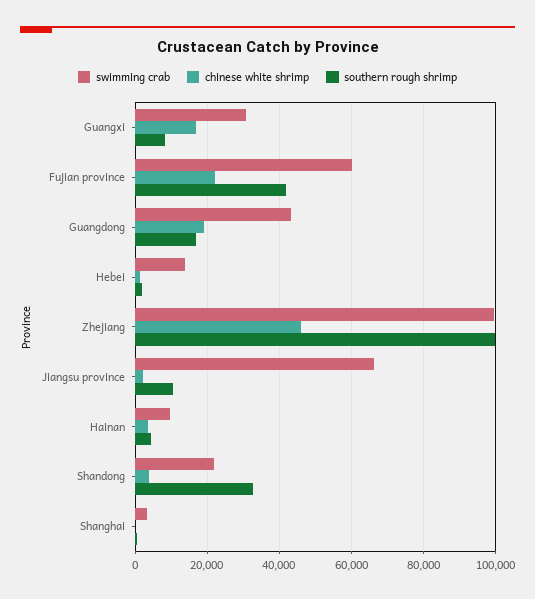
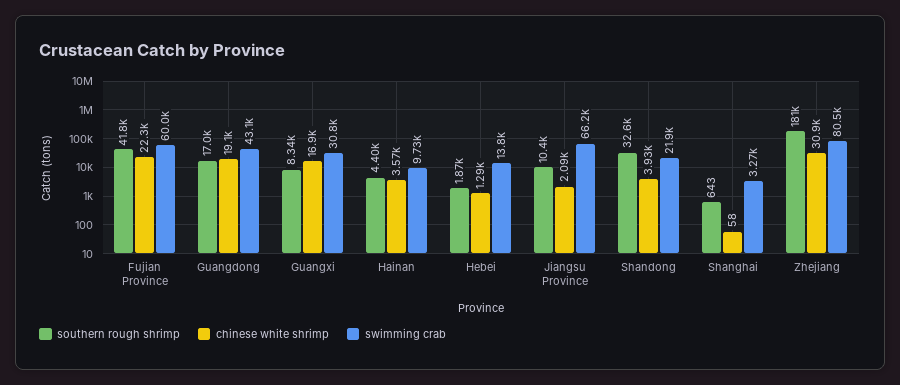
  {
    "swimming crab": {
      "Guangxi": 30800,
      "Fujian province": 60000,
      "Guangdong": 43100,
      "Hebei": 13800,
-     "Zhejiang": 100000,
+     "Zhejiang": 80500,
      "Jiangsu province": 66200,
      "Hainan": 9730,
      "Shandong": 21900,
      "Shanghai": 3270
    },
    "chinese white shrimp": {
      "Guangxi": 16900,
      "Fujian province": 22300,
      "Guangdong": 19100,
      "Hebei": 1290,
-     "Zhejiang": 46000,
+     "Zhejiang": 30900,
      "Jiangsu province": 2090,
      "Hainan": 3570,
      "Shandong": 3930,
      "Shanghai": 58
    },
    "southern rough shrimp": {
      "Guangxi": 8340,
      "Fujian province": 41800,
      "Guangdong": 17000,
      "Hebei": 1870,
-     "Zhejiang": 100000,
+     "Zhejiang": 181000,
      "Jiangsu province": 10400,
      "Hainan": 4400,
      "Shandong": 32600,
      "Shanghai": 643
    }
  }

